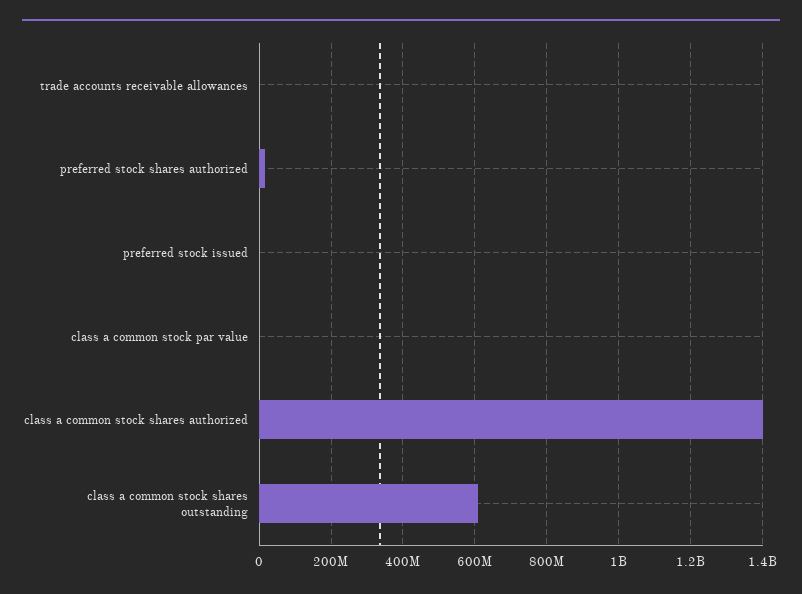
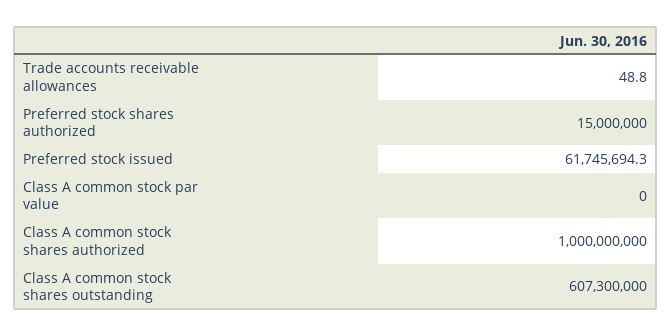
  {
    "trade accounts receivable allowances": 48.8,
    "preferred stock shares authorized": 15000000,
-   "preferred stock issued": 0,
+   "preferred stock issued": 61745694.3,
    "class a common stock par value": 0,
-   "class a common stock shares authorized": 1400000000,
+   "class a common stock shares authorized": 1000000000,
    "class a common stock shares outstanding": 607300000
  }

